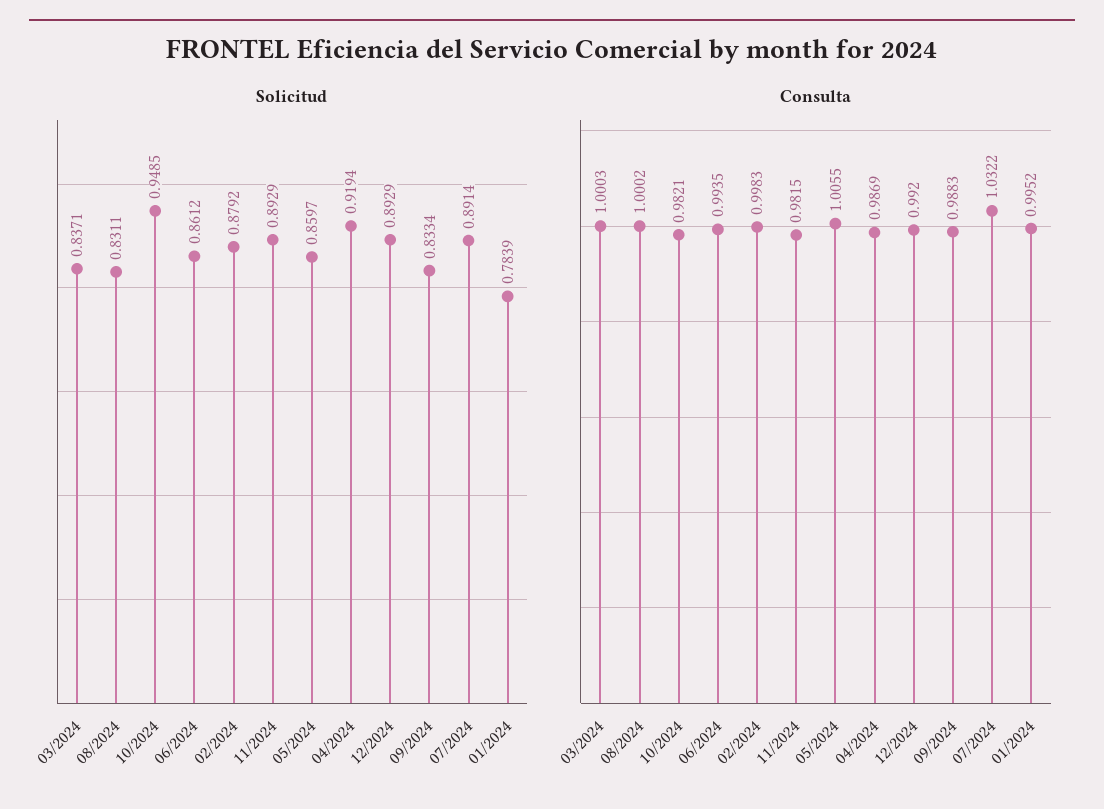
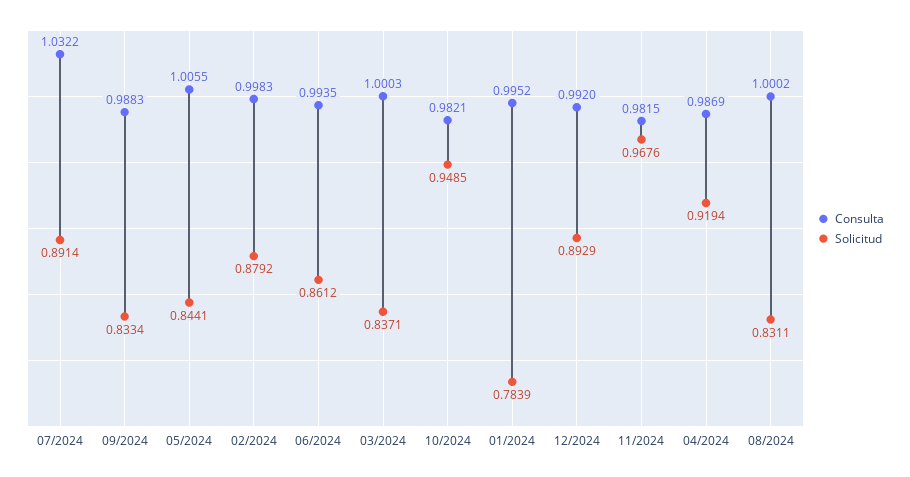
  {
    "Solicitud": {
      "03/2024": 0.8371,
      "08/2024": 0.8311,
      "10/2024": 0.9485,
      "06/2024": 0.8612,
      "02/2024": 0.8792,
-     "11/2024": 0.8929,
+     "11/2024": 0.9676,
-     "05/2024": 0.8597,
+     "05/2024": 0.8441,
      "04/2024": 0.9194,
      "12/2024": 0.8929,
      "09/2024": 0.8334,
      "07/2024": 0.8914,
      "01/2024": 0.7839
    },
    "Consulta": {
      "03/2024": 1.0003,
      "08/2024": 1.0002,
      "10/2024": 0.9821,
      "06/2024": 0.9935,
      "02/2024": 0.9983,
      "11/2024": 0.9815,
      "05/2024": 1.0055,
      "04/2024": 0.9869,
      "12/2024": 0.992,
      "09/2024": 0.9883,
      "07/2024": 1.0322,
      "01/2024": 0.9952
    }
  }

